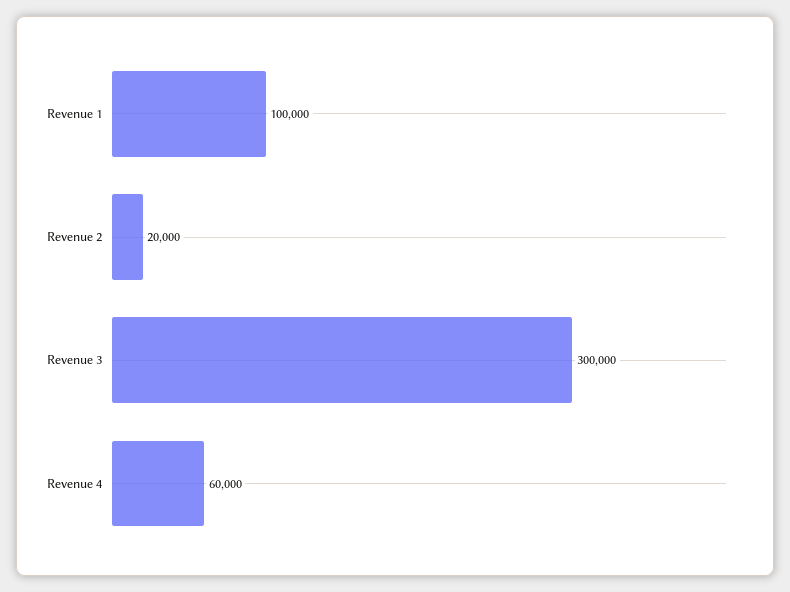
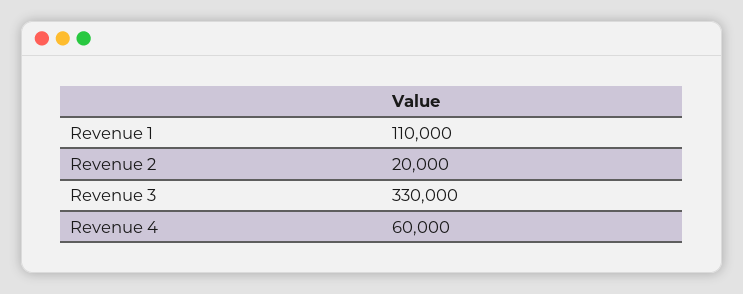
  {
-   "Revenue 1": 100000,
+   "Revenue 1": 110000,
    "Revenue 2": 20000,
-   "Revenue 3": 300000,
+   "Revenue 3": 330000,
    "Revenue 4": 60000
  }

